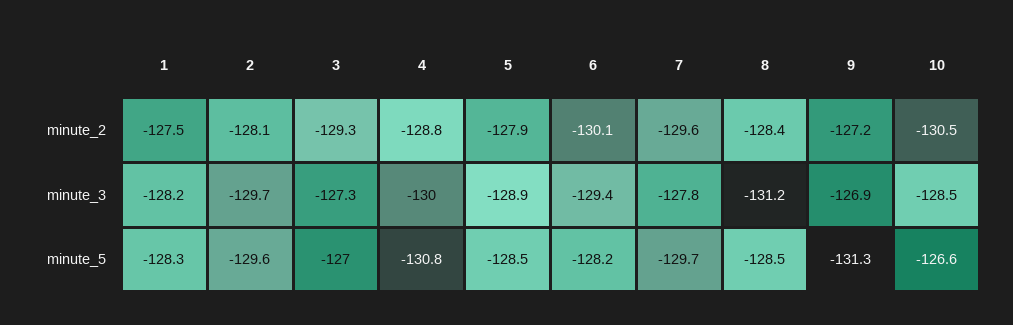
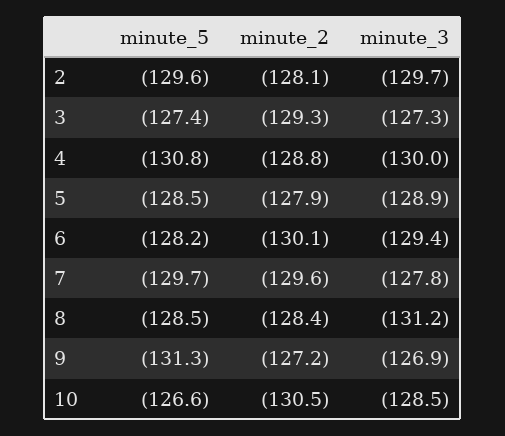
  {
-   "1": {
-     "minute_2": -127.5,
-     "minute_3": -128.2,
-     "minute_5": -128.3
-   },
    "2": {
      "minute_2": -128.1,
      "minute_3": -129.7,
      "minute_5": -129.6
    },
    "3": {
      "minute_2": -129.3,
      "minute_3": -127.3,
-     "minute_5": -127
+     "minute_5": -127.4
    },
    "4": {
      "minute_2": -128.8,
      "minute_3": -130,
      "minute_5": -130.8
    },
    "5": {
      "minute_2": -127.9,
      "minute_3": -128.9,
      "minute_5": -128.5
    },
    "6": {
      "minute_2": -130.1,
      "minute_3": -129.4,
      "minute_5": -128.2
    },
    "7": {
      "minute_2": -129.6,
      "minute_3": -127.8,
      "minute_5": -129.7
    },
    "8": {
      "minute_2": -128.4,
      "minute_3": -131.2,
      "minute_5": -128.5
    },
    "9": {
      "minute_2": -127.2,
      "minute_3": -126.9,
      "minute_5": -131.3
    },
    "10": {
      "minute_2": -130.5,
      "minute_3": -128.5,
      "minute_5": -126.6
    }
  }

